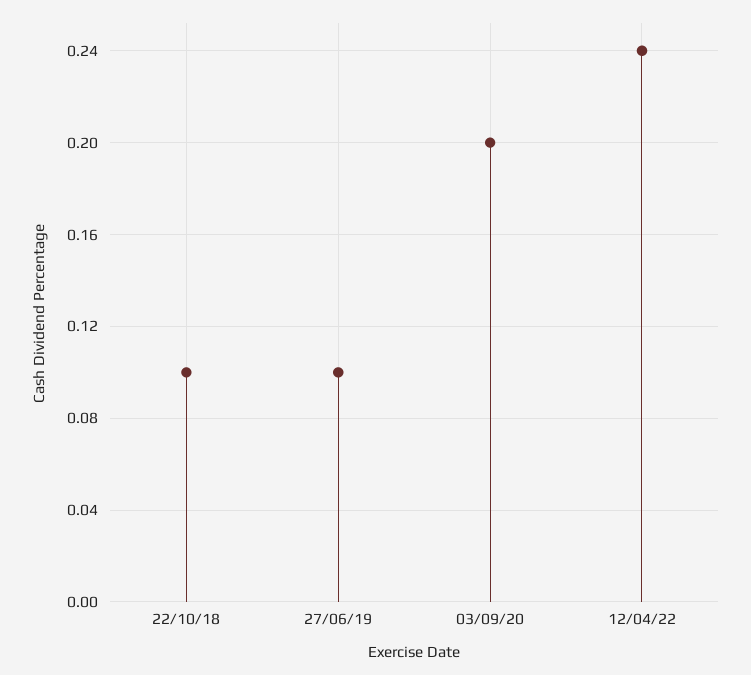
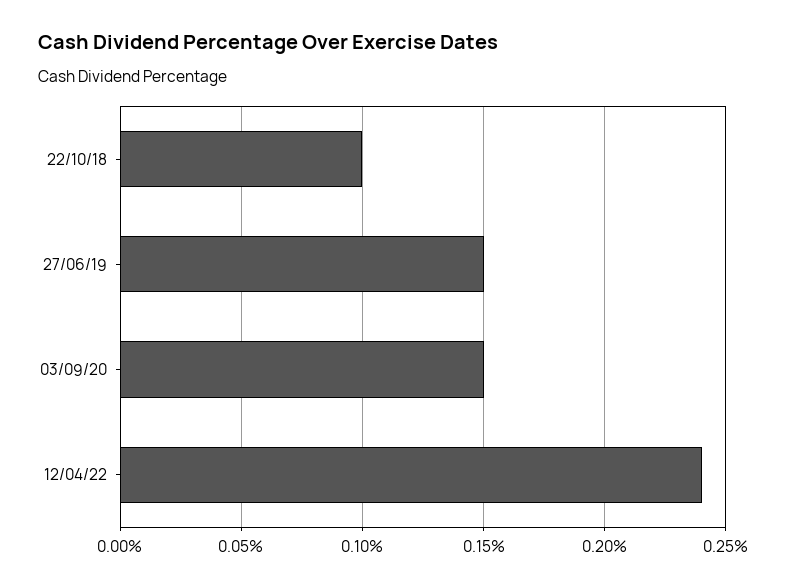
  {
    "22/10/18": 0.1,
-   "27/06/19": 0.1,
+   "27/06/19": 0.15,
-   "03/09/20": 0.2,
+   "03/09/20": 0.15,
    "12/04/22": 0.24
  }

